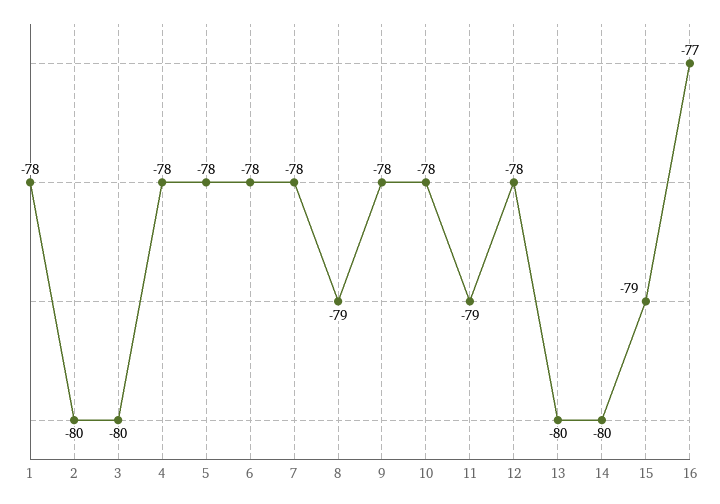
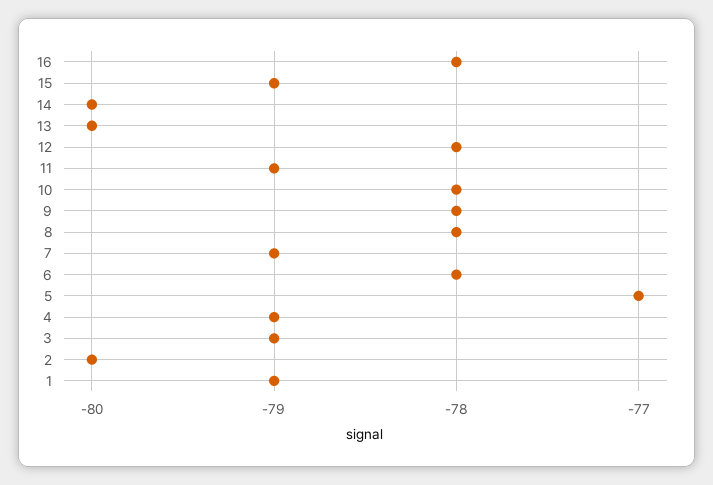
  {
-   "1": -78,
+   "1": -79,
    "2": -80,
-   "3": -80,
+   "3": -79,
-   "4": -78,
+   "4": -79,
-   "5": -78,
+   "5": -77,
    "6": -78,
-   "7": -78,
+   "7": -79,
-   "8": -79,
+   "8": -78,
    "9": -78,
    "10": -78,
    "11": -79,
    "12": -78,
    "13": -80,
    "14": -80,
    "15": -79,
-   "16": -77
+   "16": -78
  }

